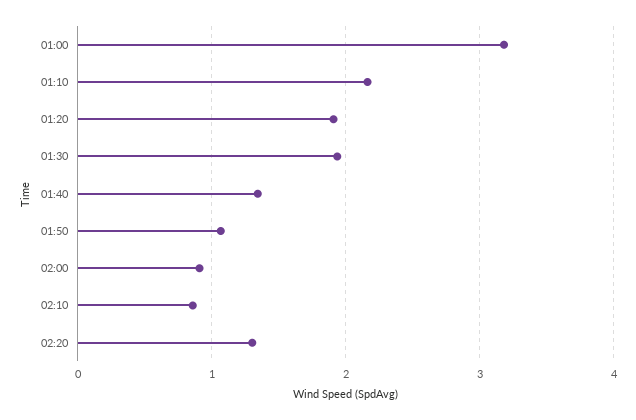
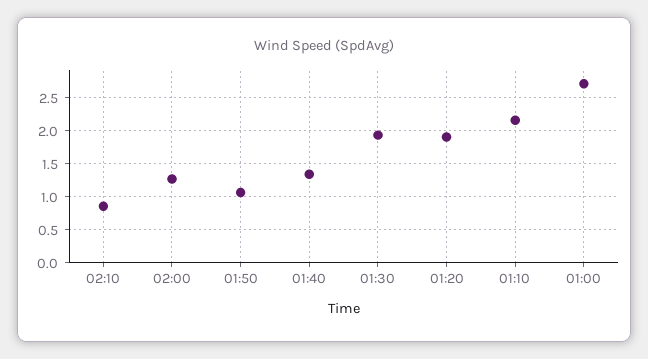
  {
-   "01:00": 3.2,
+   "01:00": 2.7,
    "01:10": 2.2,
    "01:20": 1.9,
    "01:30": 1.9,
    "01:40": 1.3,
    "01:50": 1.1,
-   "02:00": 0.9,
+   "02:00": 1.3,
-   "02:10": 0.9,
+   "02:10": 0.9
-   "02:20": 1.3
  }

